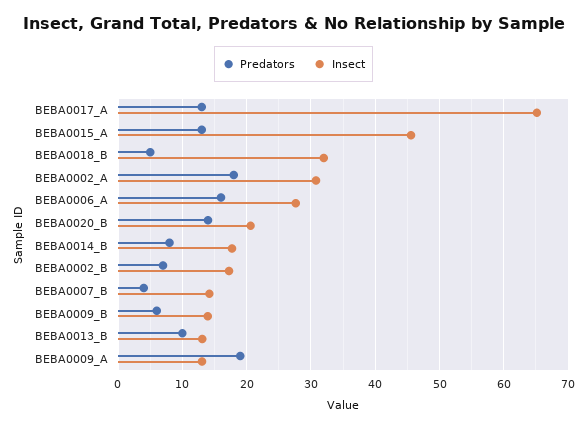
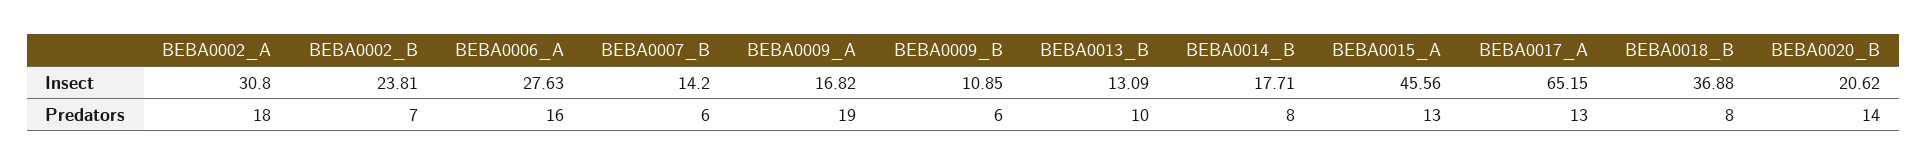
  {
    "Predators": {
      "BEBA0017_A": 13,
      "BEBA0015_A": 13,
-     "BEBA0018_B": 5,
+     "BEBA0018_B": 8,
      "BEBA0002_A": 18,
      "BEBA0006_A": 16,
      "BEBA0020_B": 14,
      "BEBA0014_B": 8,
      "BEBA0002_B": 7,
-     "BEBA0007_B": 4,
+     "BEBA0007_B": 6,
      "BEBA0009_B": 6,
      "BEBA0013_B": 10,
      "BEBA0009_A": 19
    },
    "Insect": {
      "BEBA0017_A": 65.15,
      "BEBA0015_A": 45.56,
-     "BEBA0018_B": 32,
+     "BEBA0018_B": 36.88,
      "BEBA0002_A": 30.8,
      "BEBA0006_A": 27.63,
      "BEBA0020_B": 20.62,
      "BEBA0014_B": 17.71,
-     "BEBA0002_B": 17,
+     "BEBA0002_B": 23.81,
      "BEBA0007_B": 14.2,
-     "BEBA0009_B": 14,
+     "BEBA0009_B": 10.85,
      "BEBA0013_B": 13.09,
-     "BEBA0009_A": 13
+     "BEBA0009_A": 16.82
    }
  }

